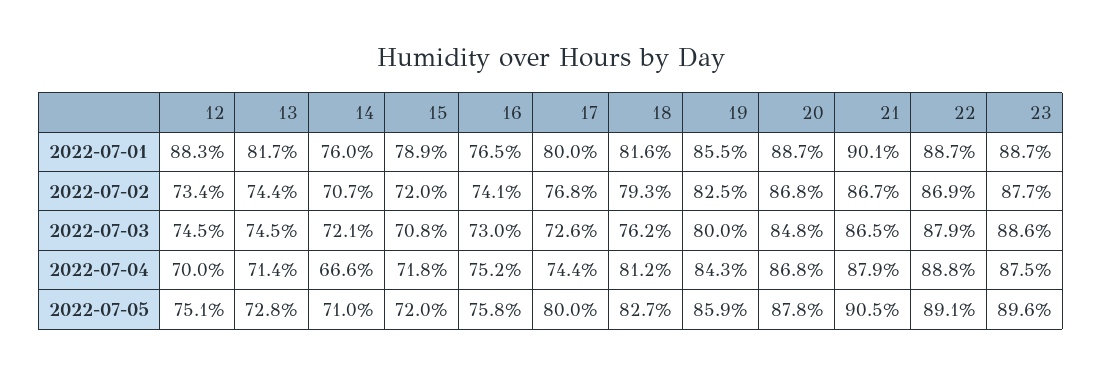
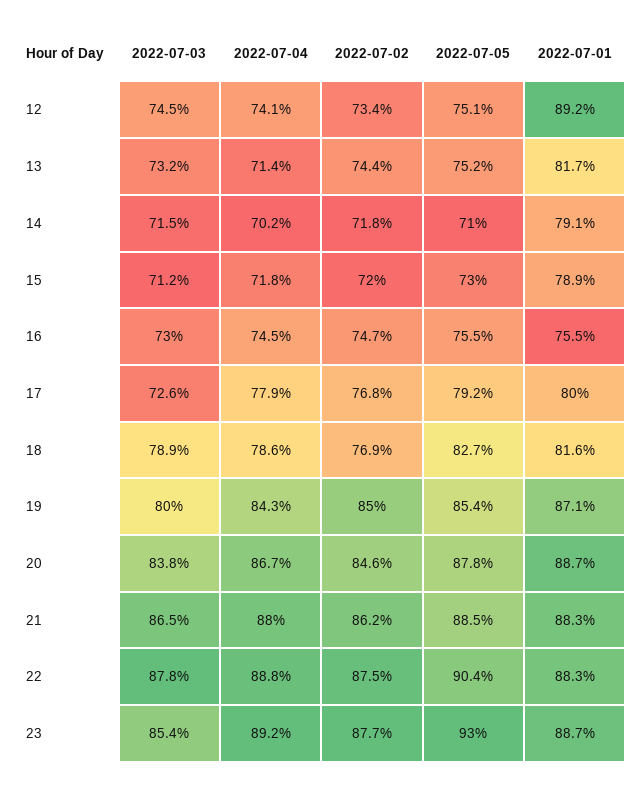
  {
    "12": {
-     "2022-07-01": 88.3,
+     "2022-07-01": 89.2,
      "2022-07-02": 73.4,
      "2022-07-03": 74.5,
-     "2022-07-04": 70,
+     "2022-07-04": 74.1,
      "2022-07-05": 75.1
    },
    "13": {
      "2022-07-01": 81.7,
      "2022-07-02": 74.4,
-     "2022-07-03": 74.5,
+     "2022-07-03": 73.2,
      "2022-07-04": 71.4,
-     "2022-07-05": 72.8
+     "2022-07-05": 75.2
    },
    "14": {
-     "2022-07-01": 76,
+     "2022-07-01": 79.1,
-     "2022-07-02": 70.7,
+     "2022-07-02": 71.8,
-     "2022-07-03": 72.1,
+     "2022-07-03": 71.5,
-     "2022-07-04": 66.6,
+     "2022-07-04": 70.2,
      "2022-07-05": 71
    },
    "15": {
      "2022-07-01": 78.9,
      "2022-07-02": 72,
-     "2022-07-03": 70.8,
+     "2022-07-03": 71.2,
      "2022-07-04": 71.8,
-     "2022-07-05": 72
+     "2022-07-05": 73
    },
    "16": {
-     "2022-07-01": 76.5,
+     "2022-07-01": 75.5,
-     "2022-07-02": 74.1,
+     "2022-07-02": 74.7,
      "2022-07-03": 73,
-     "2022-07-04": 75.2,
+     "2022-07-04": 74.5,
-     "2022-07-05": 75.8
+     "2022-07-05": 75.5
    },
    "17": {
      "2022-07-01": 80,
      "2022-07-02": 76.8,
      "2022-07-03": 72.6,
-     "2022-07-04": 74.4,
+     "2022-07-04": 77.9,
-     "2022-07-05": 80
+     "2022-07-05": 79.2
    },
    "18": {
      "2022-07-01": 81.6,
-     "2022-07-02": 79.3,
+     "2022-07-02": 76.9,
-     "2022-07-03": 76.2,
+     "2022-07-03": 78.9,
-     "2022-07-04": 81.2,
+     "2022-07-04": 78.6,
      "2022-07-05": 82.7
    },
    "19": {
-     "2022-07-01": 85.5,
+     "2022-07-01": 87.1,
-     "2022-07-02": 82.5,
+     "2022-07-02": 85,
      "2022-07-03": 80,
      "2022-07-04": 84.3,
-     "2022-07-05": 85.9
+     "2022-07-05": 85.4
    },
    "20": {
      "2022-07-01": 88.7,
-     "2022-07-02": 86.8,
+     "2022-07-02": 84.6,
-     "2022-07-03": 84.8,
+     "2022-07-03": 83.8,
-     "2022-07-04": 86.8,
+     "2022-07-04": 86.7,
      "2022-07-05": 87.8
    },
    "21": {
-     "2022-07-01": 90.1,
+     "2022-07-01": 88.3,
-     "2022-07-02": 86.7,
+     "2022-07-02": 86.2,
      "2022-07-03": 86.5,
-     "2022-07-04": 87.9,
+     "2022-07-04": 88,
-     "2022-07-05": 90.5
+     "2022-07-05": 88.5
    },
    "22": {
-     "2022-07-01": 88.7,
+     "2022-07-01": 88.3,
-     "2022-07-02": 86.9,
+     "2022-07-02": 87.5,
-     "2022-07-03": 87.9,
+     "2022-07-03": 87.8,
      "2022-07-04": 88.8,
-     "2022-07-05": 89.1
+     "2022-07-05": 90.4
    },
    "23": {
      "2022-07-01": 88.7,
      "2022-07-02": 87.7,
-     "2022-07-03": 88.6,
+     "2022-07-03": 85.4,
-     "2022-07-04": 87.5,
+     "2022-07-04": 89.2,
-     "2022-07-05": 89.6
+     "2022-07-05": 93
    }
  }

